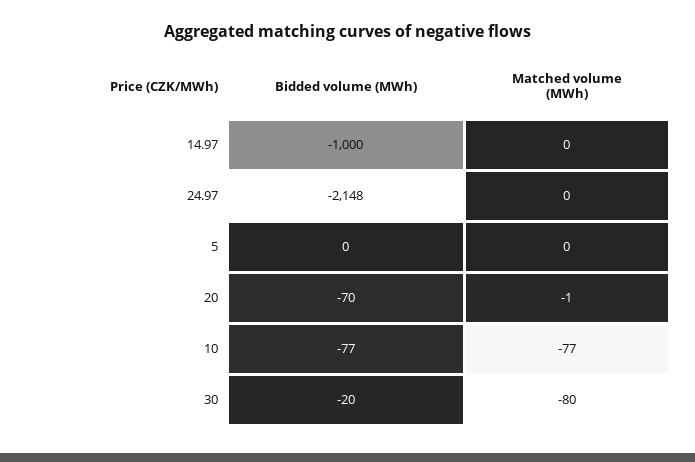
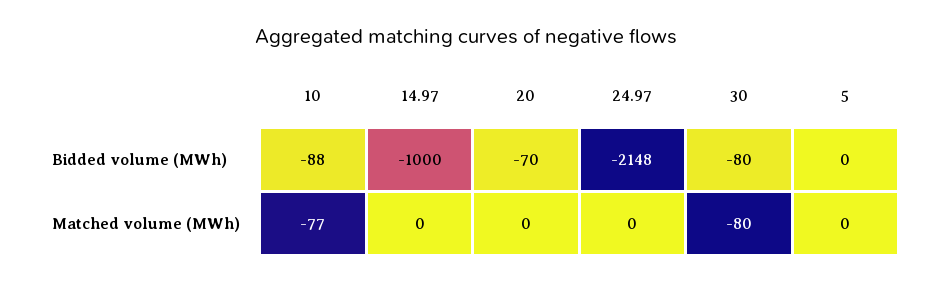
  {
    "Bidded volume (MWh)": {
      "14.97": -1000,
      "24.97": -2148,
      "5": 0,
      "20": -70,
-     "10": -77,
+     "10": -88,
-     "30": -20
+     "30": -80
    },
    "Matched volume (MWh)": {
      "14.97": 0,
      "24.97": 0,
      "5": 0,
-     "20": -1,
+     "20": 0,
      "10": -77,
      "30": -80
    }
  }

